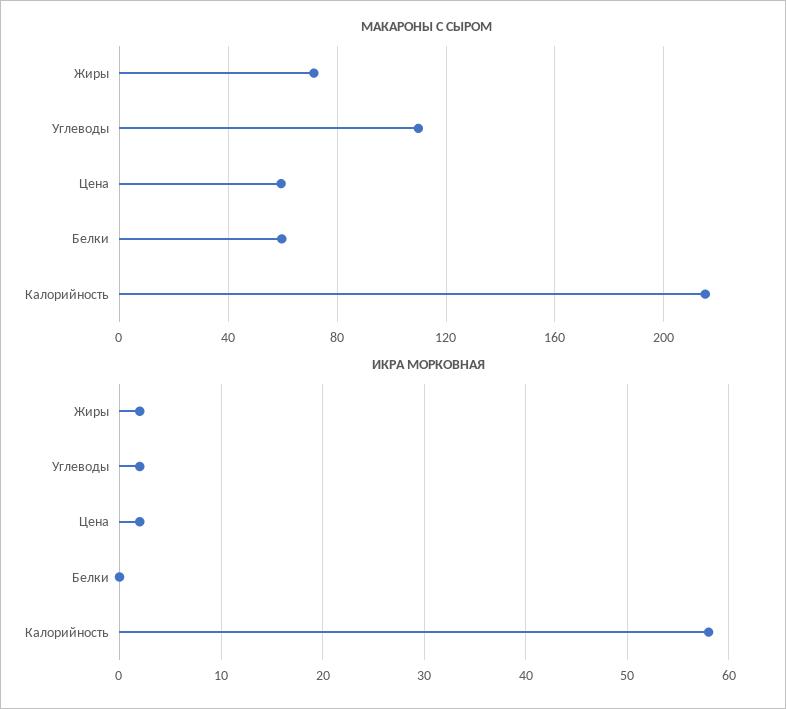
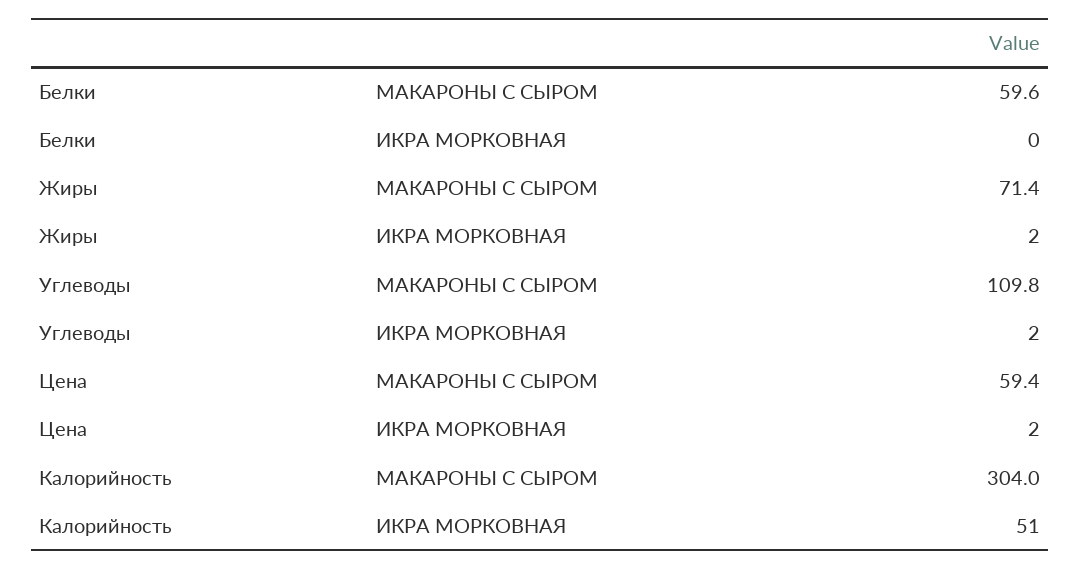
  {
    "МАКАРОНЫ С СЫРОМ": {
      "Жиры": 71.4,
      "Углеводы": 109.8,
      "Цена": 59.4,
      "Белки": 59.6,
-     "Калорийность": 215
+     "Калорийность": 304
    },
    "ИКРА МОРКОВНАЯ": {
      "Жиры": 2,
      "Углеводы": 2,
      "Цена": 2,
      "Белки": 0,
-     "Калорийность": 58
+     "Калорийность": 51
    }
  }

